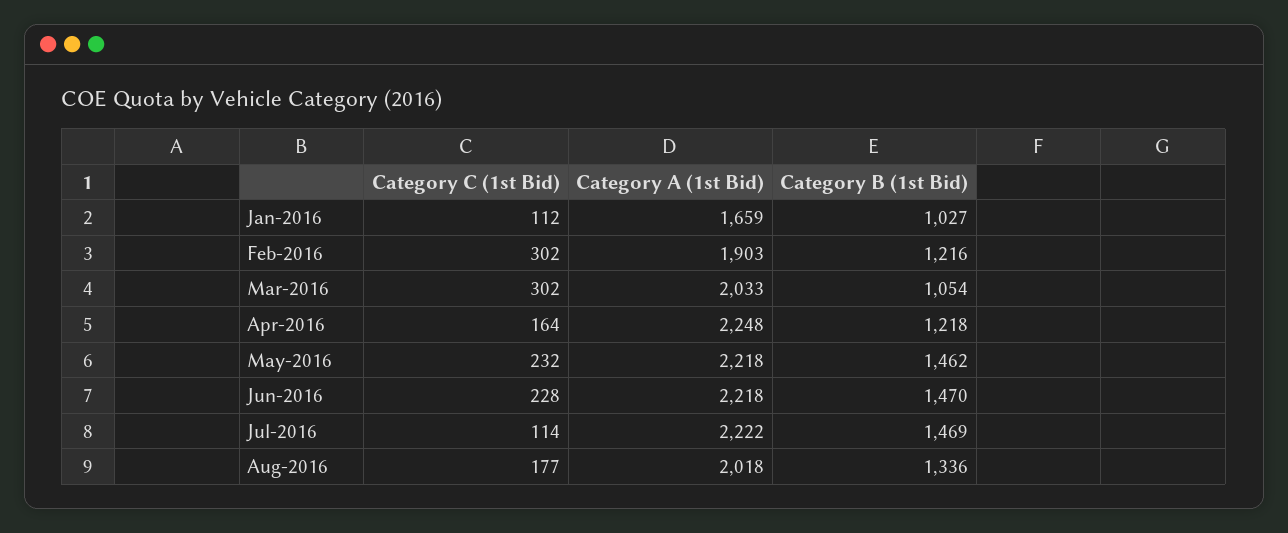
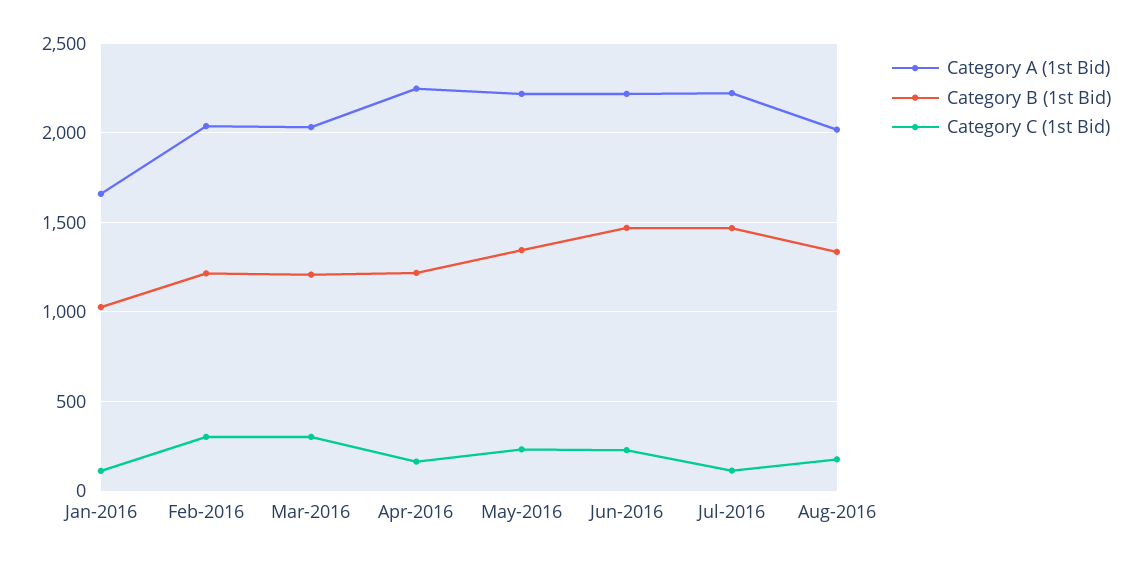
  {
    "Category C (1st Bid)": {
      "Jan-2016": 112,
      "Feb-2016": 302,
      "Mar-2016": 302,
      "Apr-2016": 164,
      "May-2016": 232,
      "Jun-2016": 228,
      "Jul-2016": 114,
      "Aug-2016": 177
    },
    "Category A (1st Bid)": {
      "Jan-2016": 1659,
-     "Feb-2016": 1903,
+     "Feb-2016": 2050,
      "Mar-2016": 2033,
      "Apr-2016": 2248,
      "May-2016": 2218,
      "Jun-2016": 2218,
      "Jul-2016": 2222,
      "Aug-2016": 2018
    },
    "Category B (1st Bid)": {
      "Jan-2016": 1027,
      "Feb-2016": 1216,
-     "Mar-2016": 1054,
+     "Mar-2016": 1200,
      "Apr-2016": 1218,
-     "May-2016": 1462,
+     "May-2016": 1350,
      "Jun-2016": 1470,
      "Jul-2016": 1469,
      "Aug-2016": 1336
    }
  }

